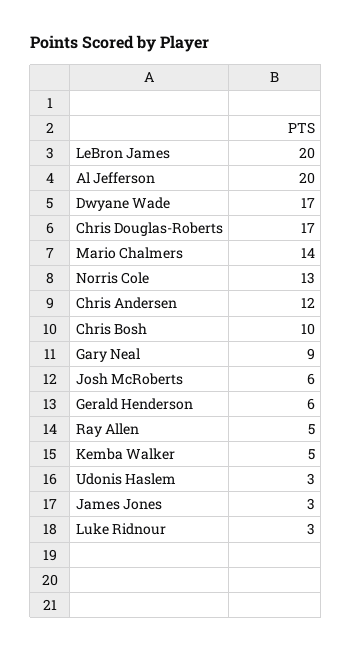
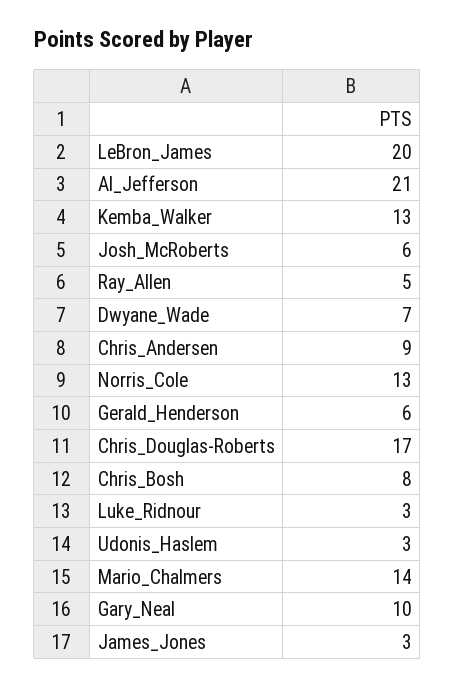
  {
    "LeBron James": 20,
-   "Al Jefferson": 20,
+   "Al Jefferson": 21,
-   "Dwyane Wade": 17,
+   "Dwyane Wade": 7,
    "Chris Douglas-Roberts": 17,
    "Mario Chalmers": 14,
    "Norris Cole": 13,
-   "Chris Andersen": 12,
+   "Chris Andersen": 9,
-   "Chris Bosh": 10,
+   "Chris Bosh": 8,
-   "Gary Neal": 9,
+   "Gary Neal": 10,
    "Josh McRoberts": 6,
    "Gerald Henderson": 6,
    "Ray Allen": 5,
-   "Kemba Walker": 5,
+   "Kemba Walker": 13,
    "Udonis Haslem": 3,
    "James Jones": 3,
    "Luke Ridnour": 3
  }

